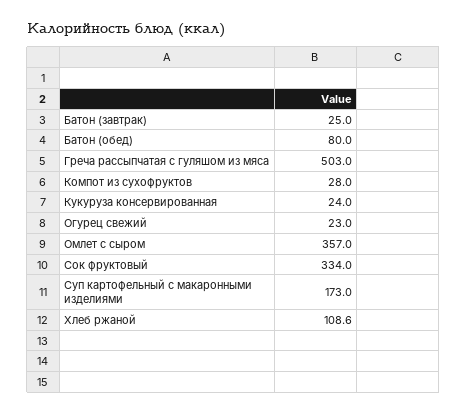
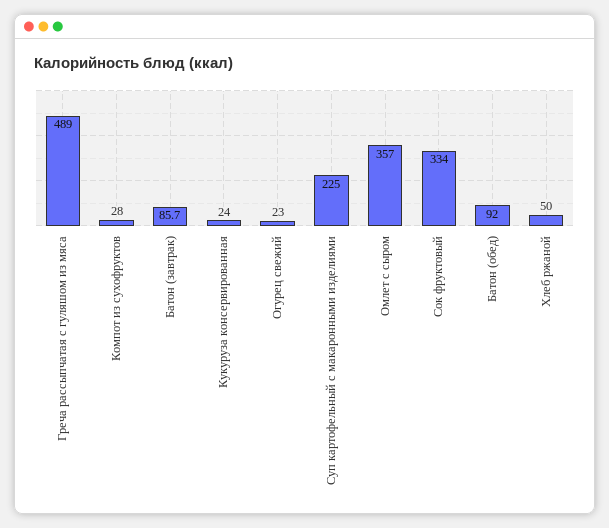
  {
-   "Батон (завтрак)": 25,
+   "Батон (завтрак)": 85.7,
-   "Батон (обед)": 80,
+   "Батон (обед)": 92,
-   "Греча рассыпчатая с гуляшом из мяса": 503,
+   "Греча рассыпчатая с гуляшом из мяса": 489,
    "Компот из сухофруктов": 28,
    "Кукуруза консервированная": 24,
    "Огурец свежий": 23,
    "Омлет с сыром": 357,
    "Сок фруктовый": 334,
-   "Суп картофельный с макаронными изделиями": 173,
+   "Суп картофельный с макаронными изделиями": 225,
-   "Хлеб ржаной": 108.6
+   "Хлеб ржаной": 50
  }

